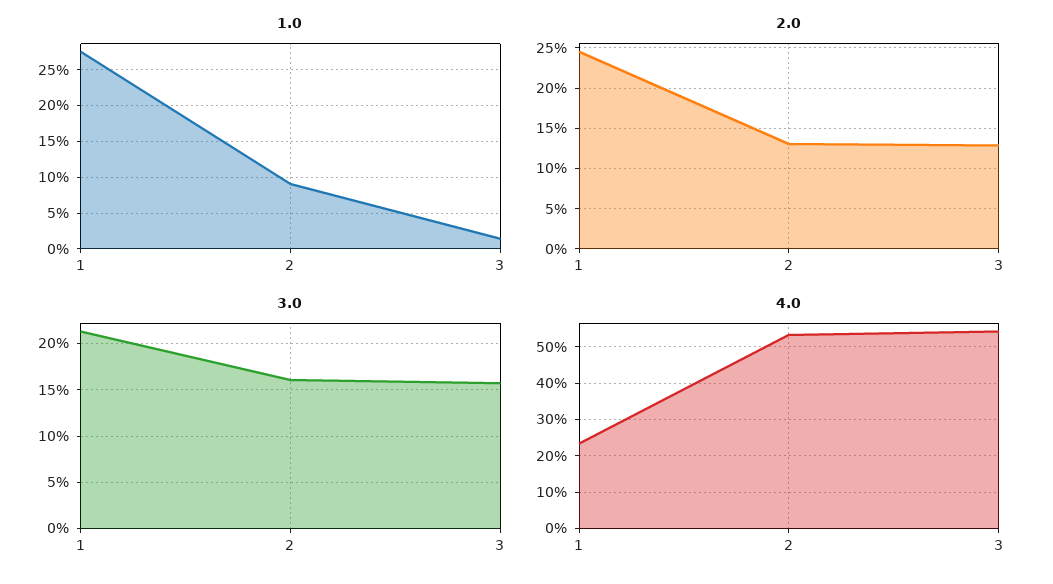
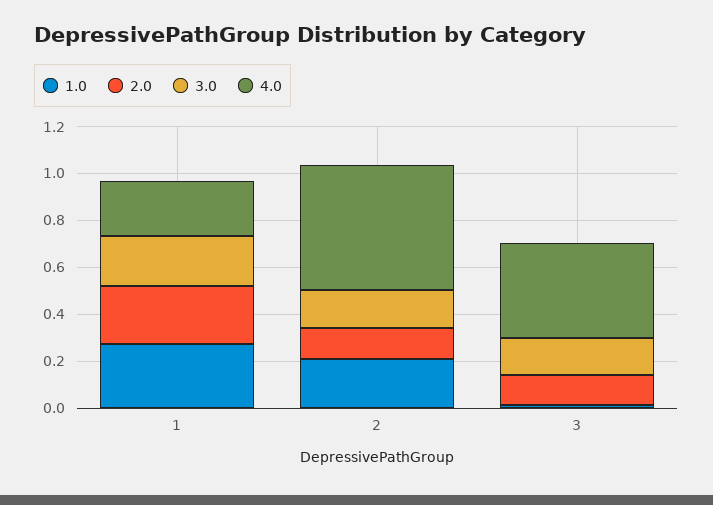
  {
    "1.0": {
      "1": 0.28,
-     "2": 0.09,
+     "2": 0.2,
      "3": 0.01
    },
    "2.0": {
      "1": 0.25,
      "2": 0.13,
      "3": 0.13
    },
    "3.0": {
      "1": 0.21,
      "2": 0.16,
      "3": 0.16
    },
    "4.0": {
      "1": 0.24,
      "2": 0.54,
-     "3": 0.54
+     "3": 0.4
    }
  }

